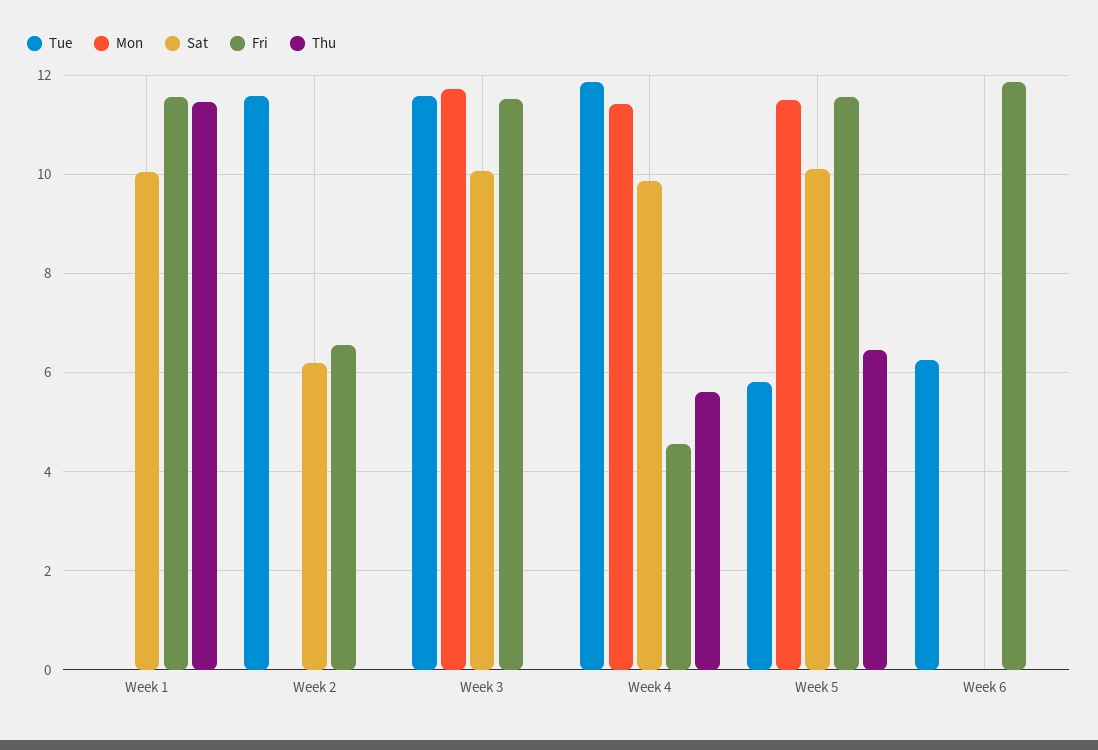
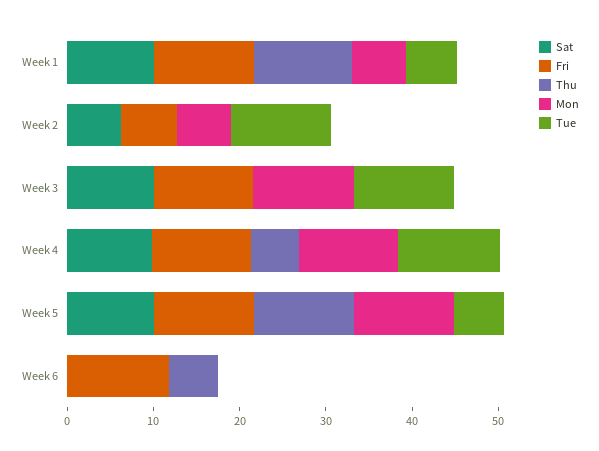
  {
    "Tue": {
-     "Week 1": 0,
+     "Week 1": 6,
      "Week 2": 11.6,
      "Week 3": 11.6,
      "Week 4": 11.8,
      "Week 5": 5.8,
-     "Week 6": 6.2
+     "Week 6": 0
    },
    "Mon": {
-     "Week 1": 0,
+     "Week 1": 6,
-     "Week 2": 0,
+     "Week 2": 6,
      "Week 3": 11.8,
      "Week 4": 11.4,
      "Week 5": 11.6,
      "Week 6": 0
    },
    "Sat": {
      "Week 1": 10,
      "Week 2": 6.2,
      "Week 3": 10,
      "Week 4": 9.8,
      "Week 5": 10.2,
      "Week 6": 0
    },
    "Fri": {
      "Week 1": 11.6,
      "Week 2": 6.6,
      "Week 3": 11.6,
-     "Week 4": 4.6,
+     "Week 4": 12,
      "Week 5": 11.6,
      "Week 6": 11.8
    },
    "Thu": {
      "Week 1": 11.4,
      "Week 2": 0,
      "Week 3": 0,
      "Week 4": 5.6,
-     "Week 5": 6.4,
+     "Week 5": 12,
-     "Week 6": 0
+     "Week 6": 6
    }
  }

